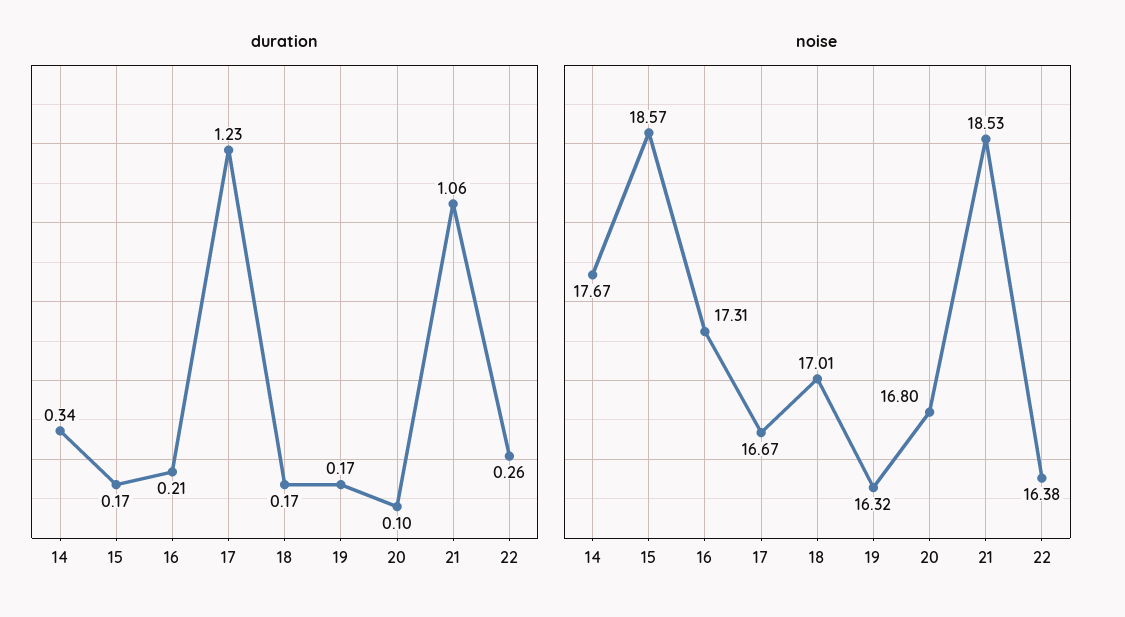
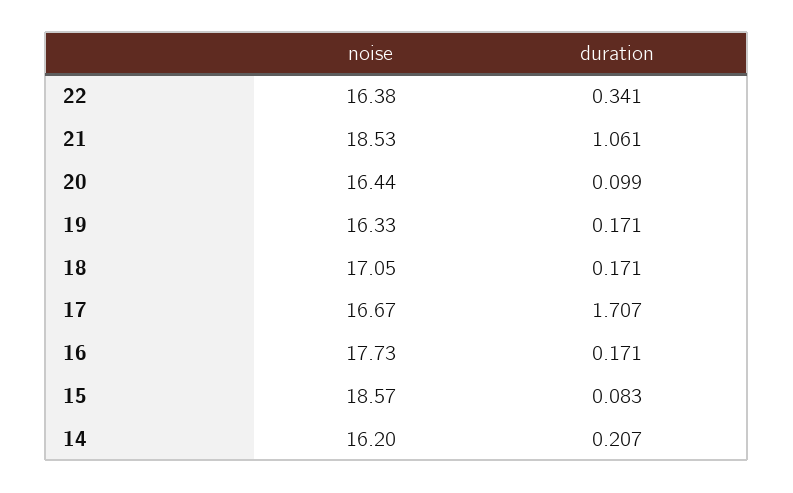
  {
    "duration": {
-     "14": 0.34,
+     "14": 0.207,
-     "15": 0.17,
+     "15": 0.083,
-     "16": 0.21,
+     "16": 0.171,
-     "17": 1.23,
+     "17": 1.707,
      "18": 0.171,
      "19": 0.171,
      "20": 0.099,
      "21": 1.061,
-     "22": 0.26
+     "22": 0.341
    },
    "noise": {
-     "14": 17.67,
+     "14": 16.2,
      "15": 18.57,
-     "16": 17.31,
+     "16": 17.73,
      "17": 16.67,
-     "18": 17.01,
+     "18": 17.05,
-     "19": 16.32,
+     "19": 16.33,
-     "20": 16.8,
+     "20": 16.44,
      "21": 18.53,
      "22": 16.38
    }
  }

